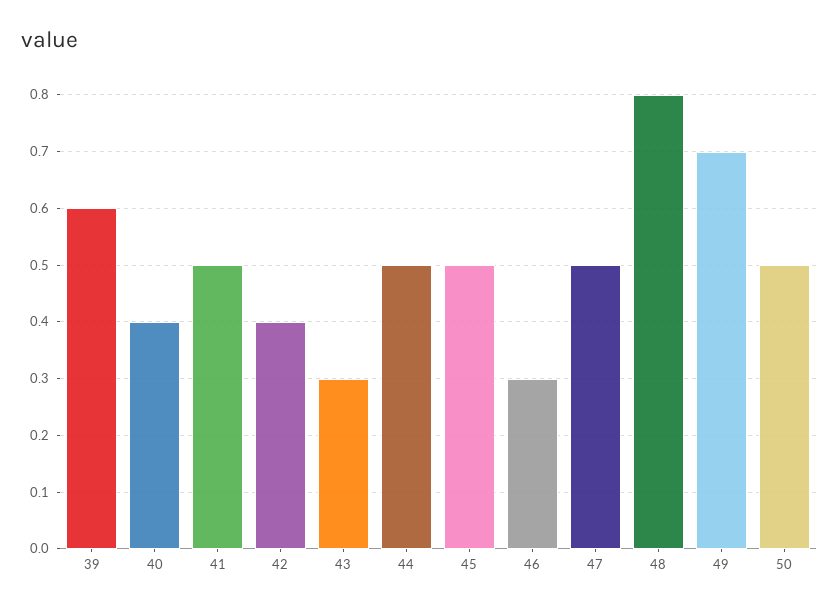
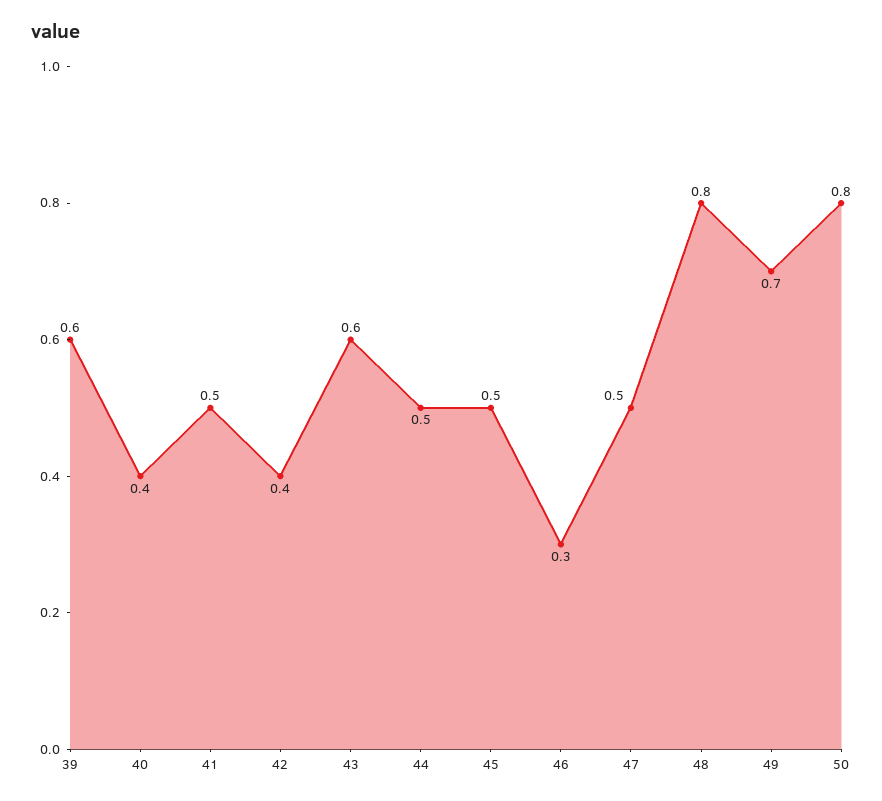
  {
    "39": 0.6,
    "40": 0.4,
    "41": 0.5,
    "42": 0.4,
-   "43": 0.3,
+   "43": 0.6,
    "44": 0.5,
    "45": 0.5,
    "46": 0.3,
    "47": 0.5,
    "48": 0.8,
    "49": 0.7,
-   "50": 0.5
+   "50": 0.8
  }

